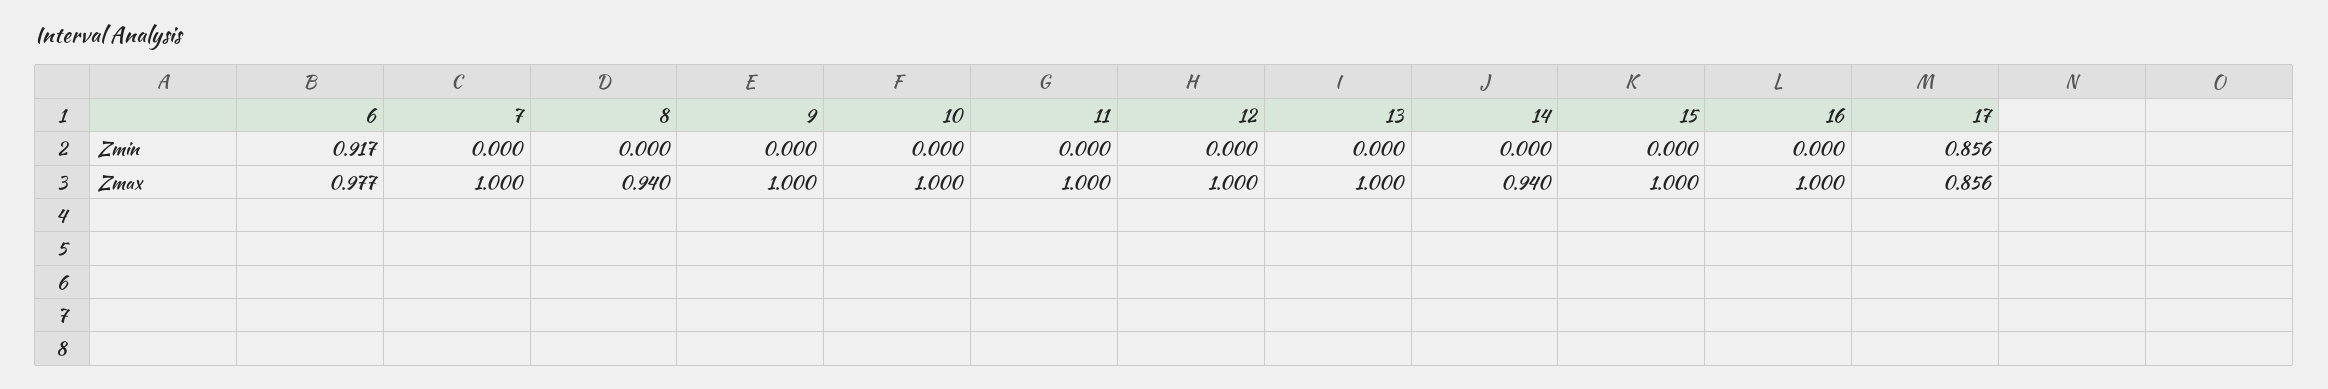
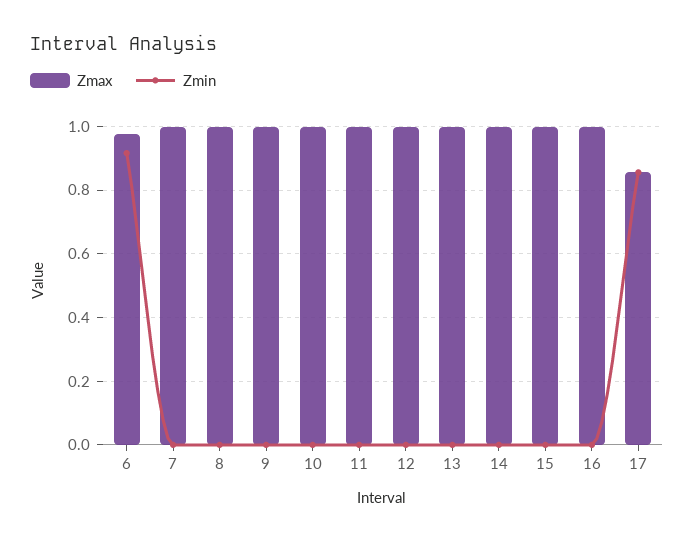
  {
    "Zmin": {
      "6": 0.917,
      "7": 0,
      "8": 0,
      "9": 0,
      "10": 0,
      "11": 0,
      "12": 0,
      "13": 0,
      "14": 0,
      "15": 0,
      "16": 0,
      "17": 0.856
    },
    "Zmax": {
      "6": 0.977,
      "7": 1,
-     "8": 0.94,
+     "8": 1,
      "9": 1,
      "10": 1,
      "11": 1,
      "12": 1,
      "13": 1,
-     "14": 0.94,
+     "14": 1,
      "15": 1,
      "16": 1,
      "17": 0.856
    }
  }

